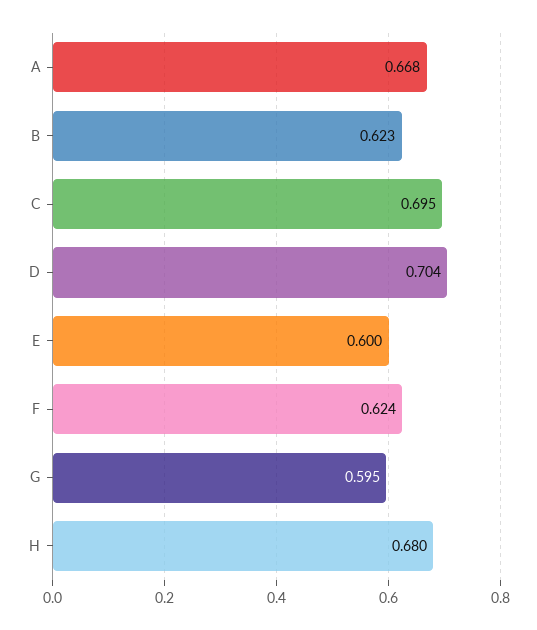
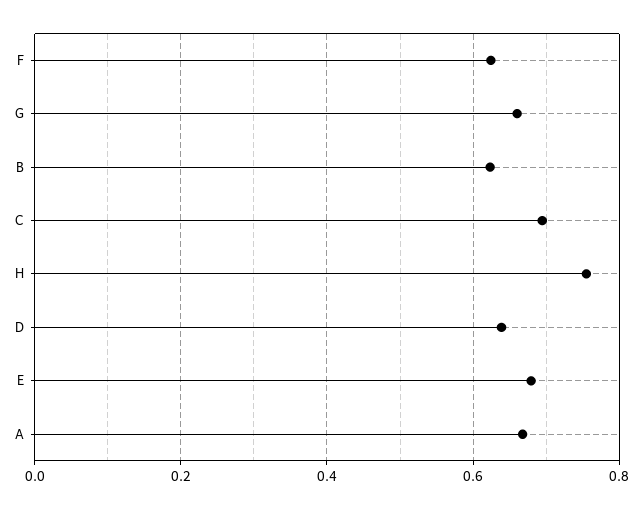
  {
    "A": 0.668,
    "B": 0.623,
    "C": 0.695,
-   "D": 0.704,
+   "D": 0.64,
-   "E": 0.6,
+   "E": 0.68,
    "F": 0.624,
-   "G": 0.595,
+   "G": 0.66,
-   "H": 0.68
+   "H": 0.76
  }

